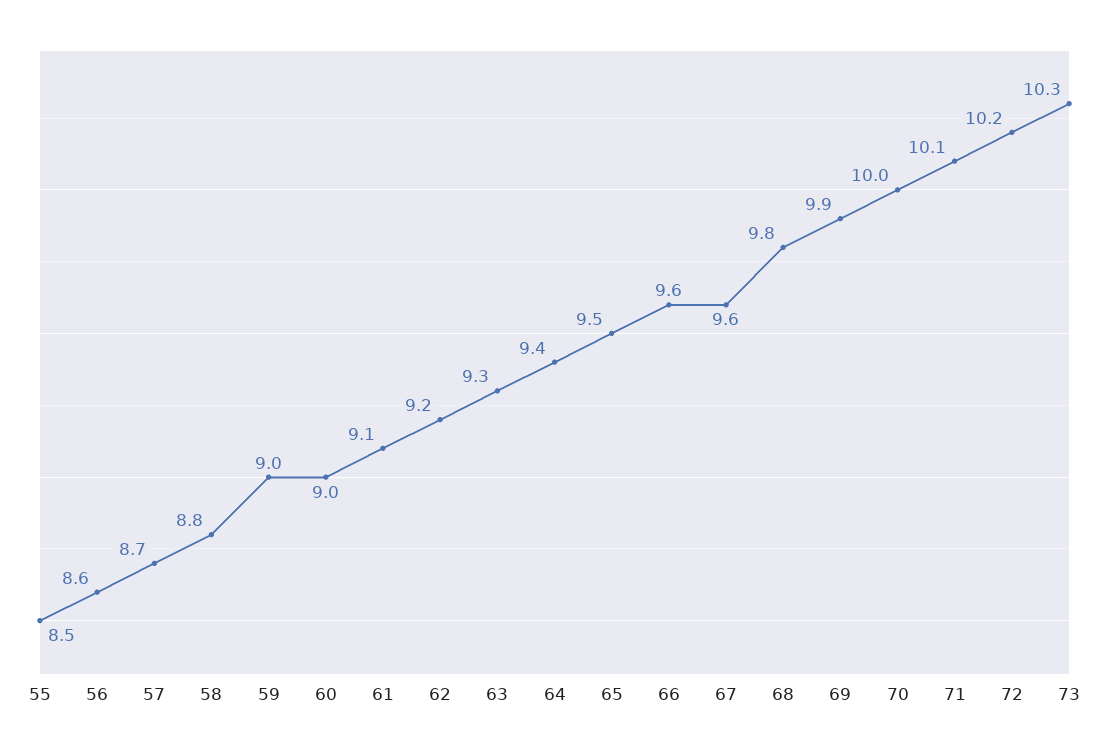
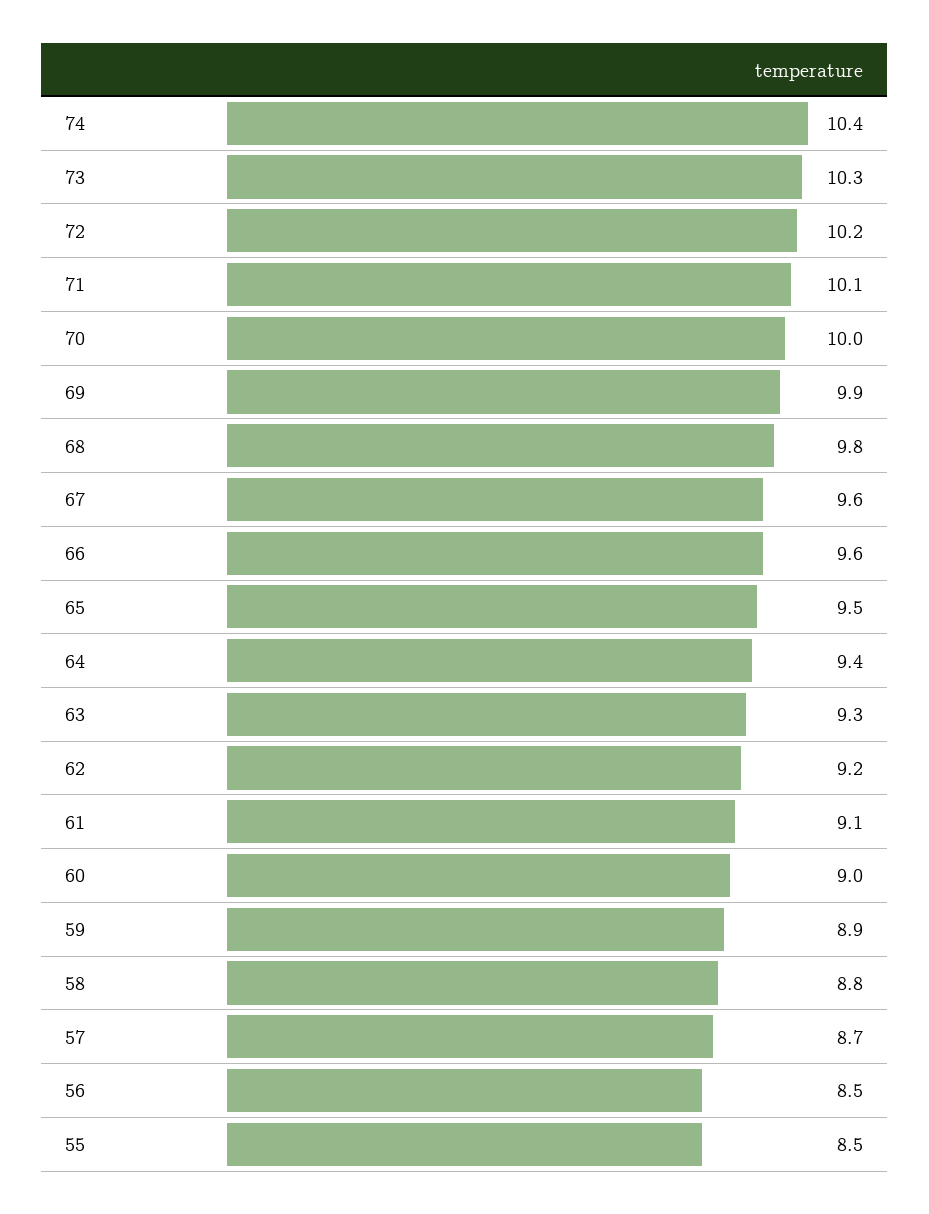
  {
    "55": 8.5,
-   "56": 8.6,
+   "56": 8.5,
    "57": 8.7,
    "58": 8.8,
-   "59": 9,
+   "59": 8.9,
    "60": 9,
    "61": 9.1,
    "62": 9.2,
    "63": 9.3,
    "64": 9.4,
    "65": 9.5,
    "66": 9.6,
    "67": 9.6,
    "68": 9.8,
    "69": 9.9,
    "70": 10,
    "71": 10.1,
    "72": 10.2,
-   "73": 10.3
+   "73": 10.3,
+   "74": 10.4
  }

